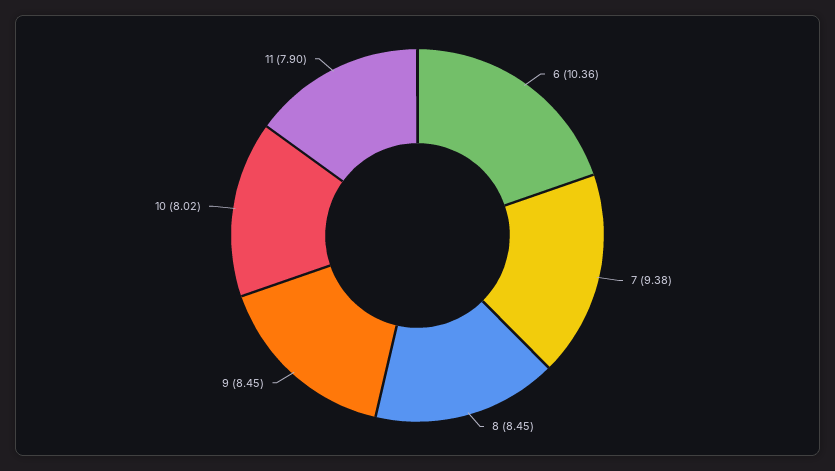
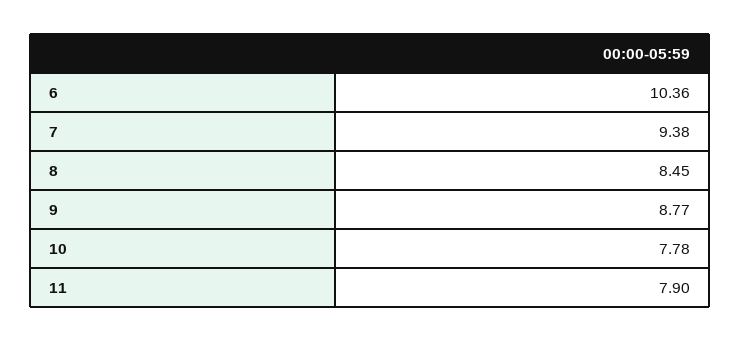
  {
    "6": 10.36,
    "7": 9.38,
    "8": 8.45,
-   "9": 8.45,
+   "9": 8.77,
-   "10": 8.02,
+   "10": 7.78,
    "11": 7.9
  }

